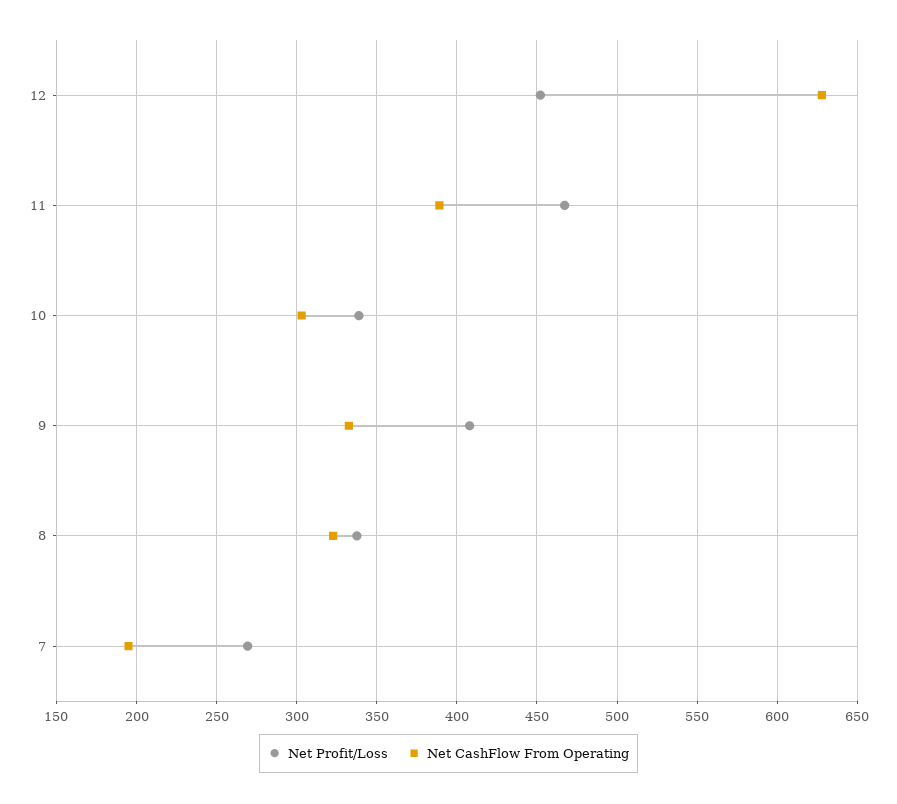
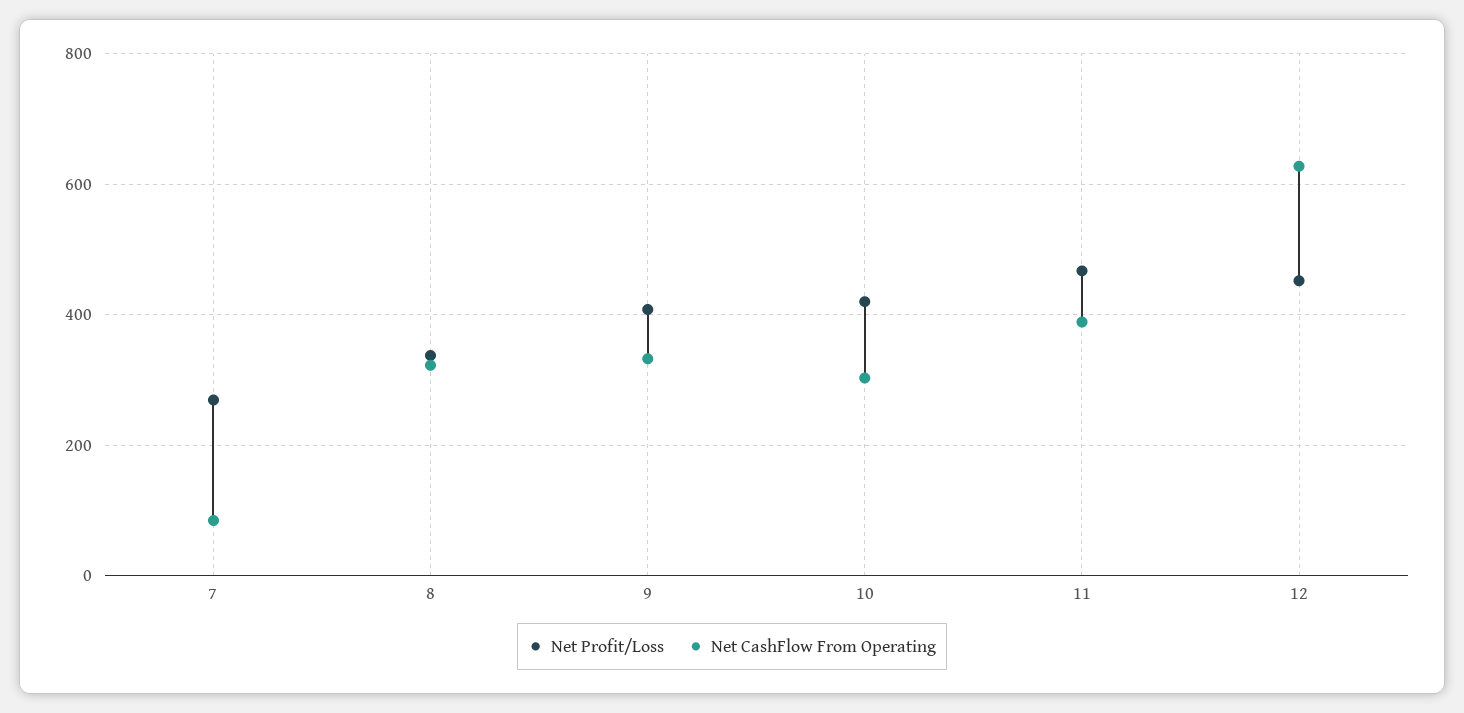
  {
    "Net Profit/Loss": {
      "12": 450,
      "11": 465,
-     "10": 340,
+     "10": 420,
      "9": 410,
      "8": 340,
      "7": 270
    },
    "Net CashFlow From Operating": {
      "12": 630,
      "11": 390,
      "10": 305,
      "9": 335,
      "8": 325,
-     "7": 195
+     "7": 80
    }
  }

